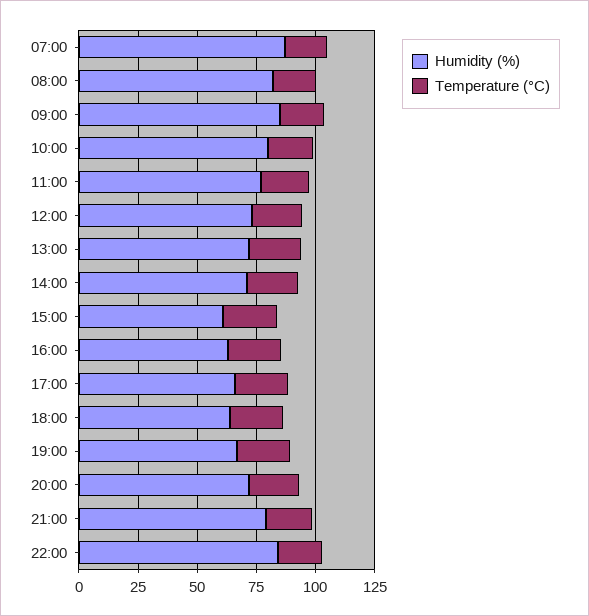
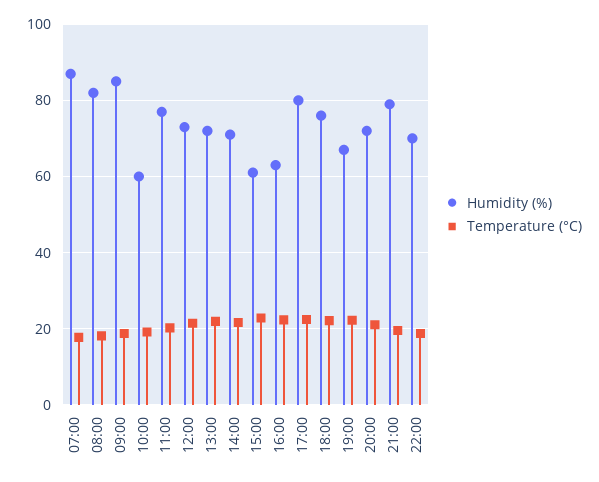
  {
    "Humidity (%)": {
      "07:00": 88,
      "08:00": 82,
      "09:00": 86,
-     "10:00": 80,
+     "10:00": 60,
      "11:00": 78,
      "12:00": 74,
      "13:00": 72,
      "14:00": 72,
      "15:00": 62,
      "16:00": 64,
-     "17:00": 65,
+     "17:00": 80,
-     "18:00": 65,
+     "18:00": 76,
      "19:00": 68,
      "20:00": 72,
      "21:00": 80,
-     "22:00": 85
+     "22:00": 70
    },
    "Temperature (°C)": {
      "07:00": 18,
      "08:00": 18,
      "09:00": 18,
      "10:00": 20,
      "11:00": 20,
      "12:00": 22,
      "13:00": 22,
      "14:00": 22,
      "15:00": 22,
      "16:00": 22,
      "17:00": 22,
      "18:00": 22,
      "19:00": 22,
      "20:00": 22,
      "21:00": 20,
      "22:00": 18
    }
  }

